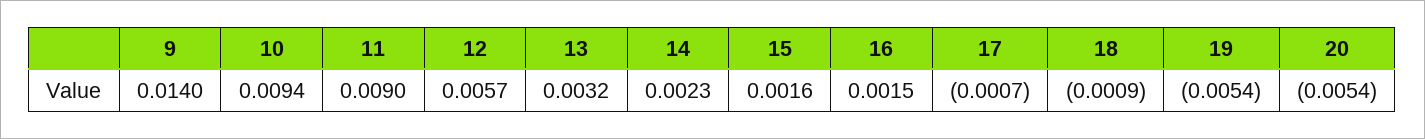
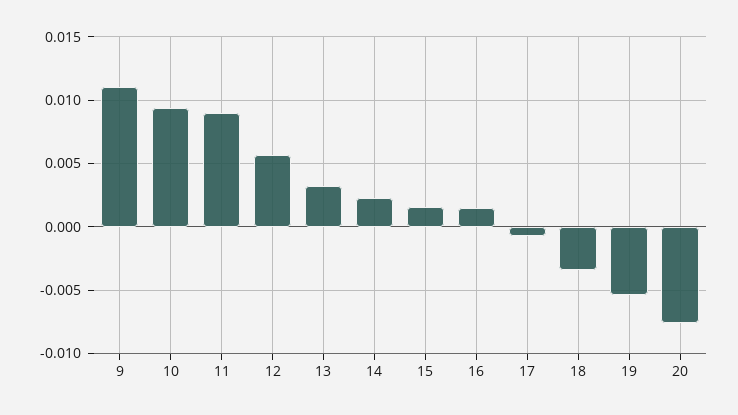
  {
-   "9": 0.014,
+   "9": 0.011,
    "10": 0.0094,
    "11": 0.009,
    "12": 0.0057,
    "13": 0.0032,
    "14": 0.0023,
    "15": 0.0016,
    "16": 0.0015,
    "17": -0.0007,
-   "18": -0.0009,
+   "18": -0.0035,
    "19": -0.0054,
-   "20": -0.0054
+   "20": -0.0075
  }

